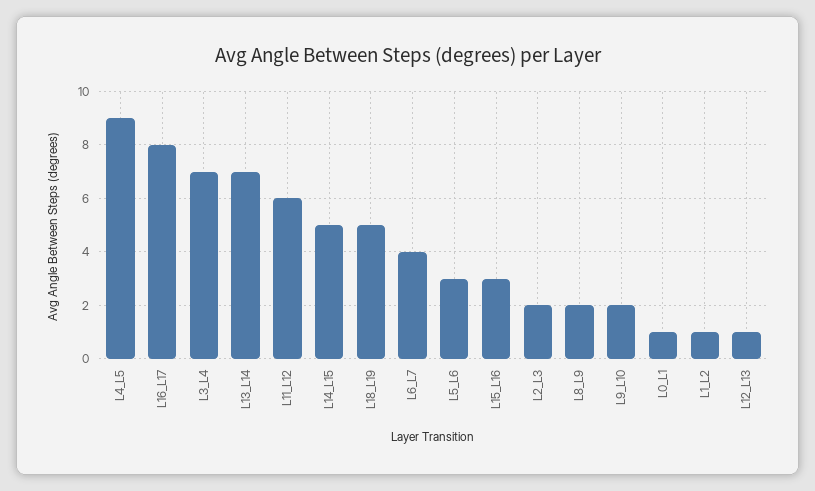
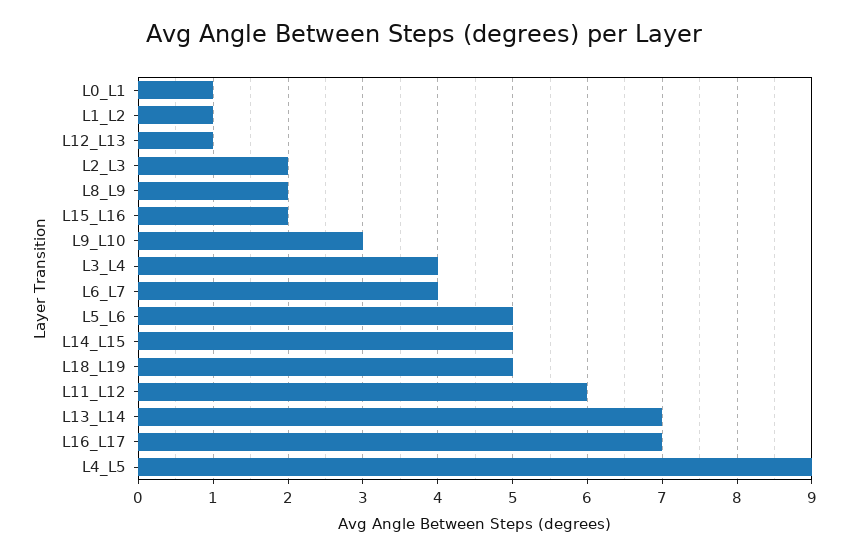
  {
    "L4_L5": 9,
-   "L16_L17": 8,
+   "L16_L17": 7,
-   "L3_L4": 7,
+   "L3_L4": 4,
    "L13_L14": 7,
    "L11_L12": 6,
    "L14_L15": 5,
    "L18_L19": 5,
    "L6_L7": 4,
-   "L5_L6": 3,
+   "L5_L6": 5,
-   "L15_L16": 3,
+   "L15_L16": 2,
    "L2_L3": 2,
    "L8_L9": 2,
-   "L9_L10": 2,
+   "L9_L10": 3,
    "L0_L1": 1,
    "L1_L2": 1,
    "L12_L13": 1
  }

